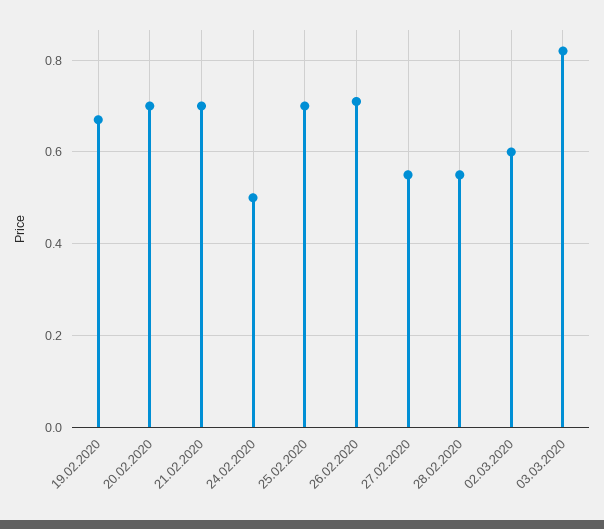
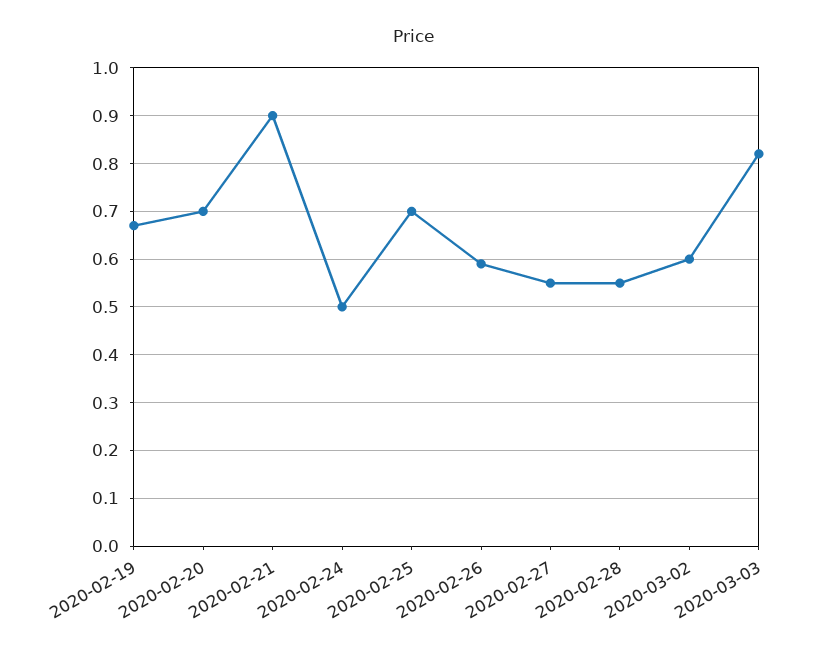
  {
    "19.02.2020": 0.65,
    "20.02.2020": 0.7,
-   "21.02.2020": 0.7,
+   "21.02.2020": 0.9,
    "24.02.2020": 0.5,
    "25.02.2020": 0.7,
-   "26.02.2020": 0.7,
+   "26.02.2020": 0.6,
    "27.02.2020": 0.55,
    "28.02.2020": 0.55,
    "02.03.2020": 0.6,
    "03.03.2020": 0.8
  }

